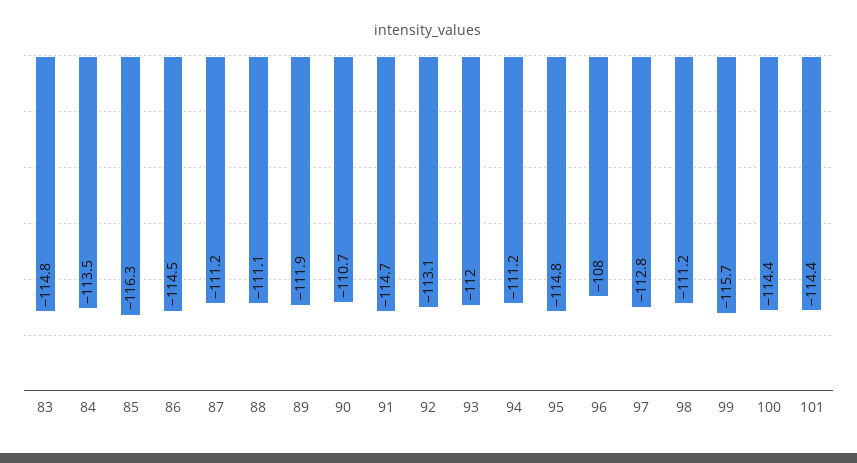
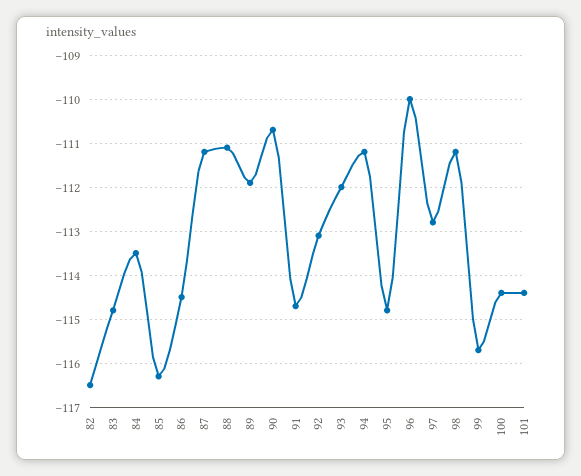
  {
    "83": -114.8,
    "84": -113.5,
    "85": -116.3,
    "86": -114.5,
    "87": -111.2,
    "88": -111.1,
    "89": -111.9,
    "90": -110.7,
    "91": -114.7,
    "92": -113.1,
    "93": -112,
    "94": -111.2,
    "95": -114.8,
-   "96": -108,
+   "96": -110,
    "97": -112.8,
    "98": -111.2,
    "99": -115.7,
    "100": -114.4,
-   "101": -114.4
+   "101": -114.4,
+   "82": -116.5
  }

